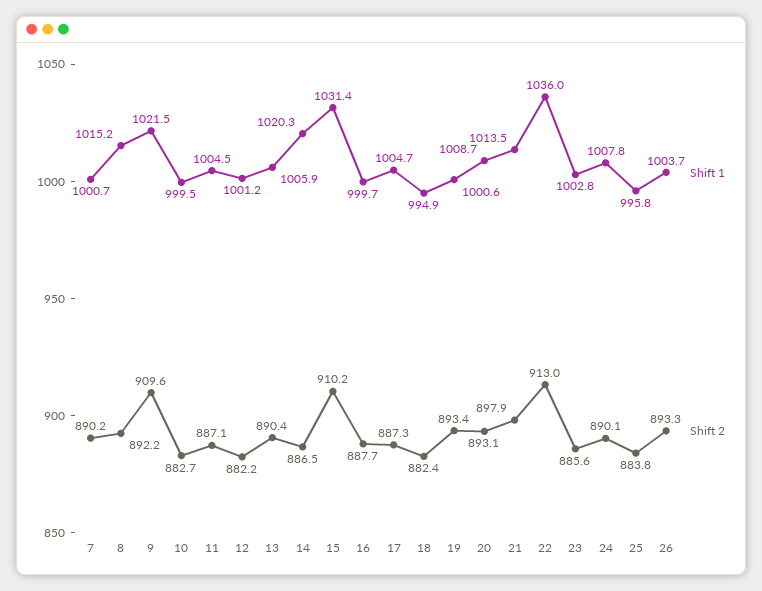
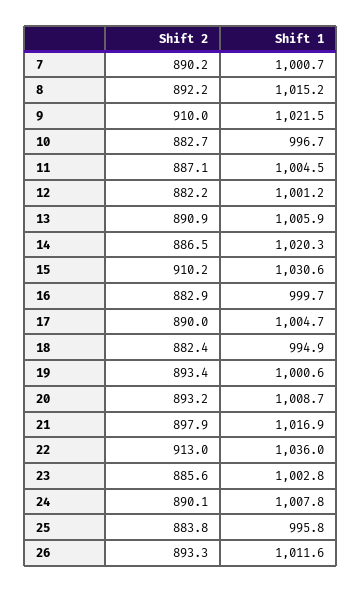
  {
    "Shift 1": {
      "7": 1000.7,
      "8": 1015.2,
      "9": 1021.5,
-     "10": 999.5,
+     "10": 996.7,
      "11": 1004.5,
      "12": 1001.2,
      "13": 1005.9,
      "14": 1020.3,
-     "15": 1031.4,
+     "15": 1030.6,
      "16": 999.7,
      "17": 1004.7,
      "18": 994.9,
      "19": 1000.6,
      "20": 1008.7,
-     "21": 1013.5,
+     "21": 1016.9,
      "22": 1036,
      "23": 1002.8,
      "24": 1007.8,
      "25": 995.8,
-     "26": 1003.7
+     "26": 1011.6
    },
    "Shift 2": {
      "7": 890.2,
      "8": 892.2,
-     "9": 909.6,
+     "9": 910,
      "10": 882.7,
      "11": 887.1,
      "12": 882.2,
-     "13": 890.4,
+     "13": 890.9,
      "14": 886.5,
      "15": 910.2,
-     "16": 887.7,
+     "16": 882.9,
-     "17": 887.3,
+     "17": 890,
      "18": 882.4,
      "19": 893.4,
-     "20": 893.1,
+     "20": 893.2,
      "21": 897.9,
      "22": 913,
      "23": 885.6,
      "24": 890.1,
      "25": 883.8,
      "26": 893.3
    }
  }

